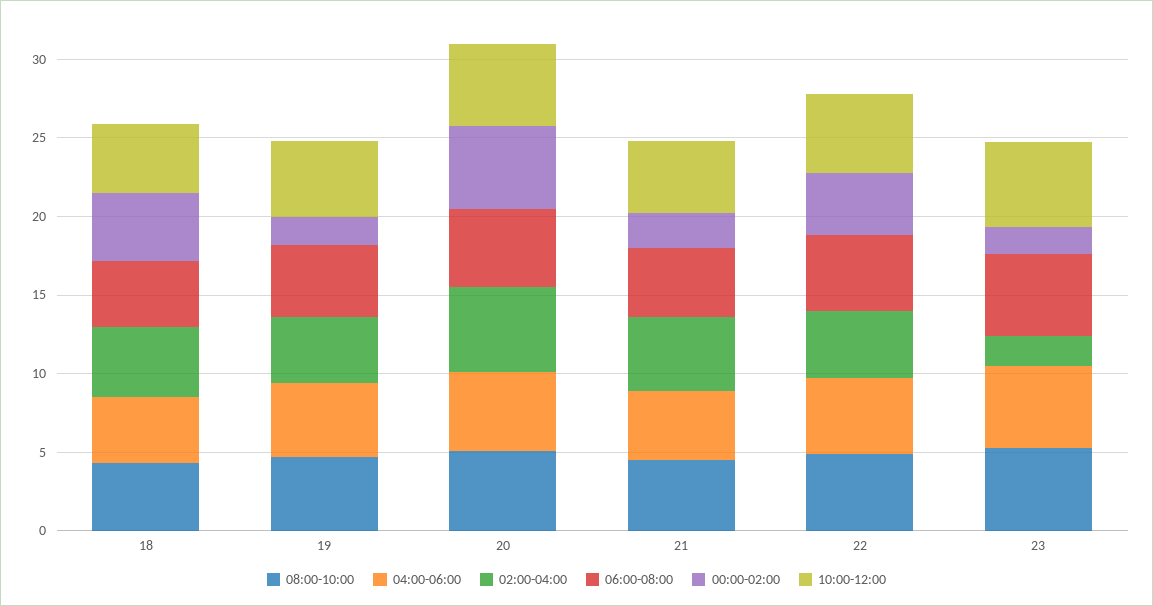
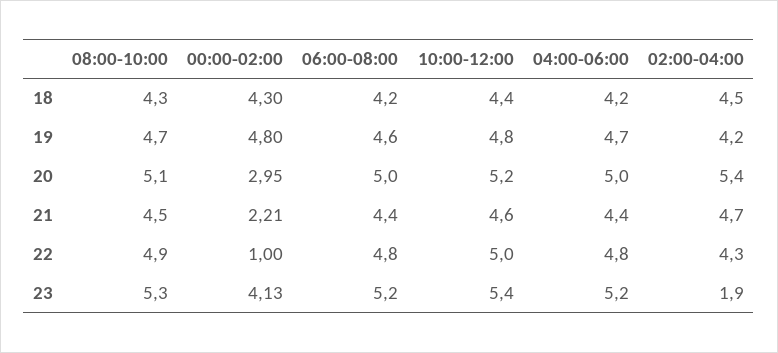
  {
    "08:00-10:00": {
      "18": 4.3,
      "19": 4.7,
      "20": 5.1,
      "21": 4.5,
      "22": 4.9,
      "23": 5.3
    },
    "04:00-06:00": {
      "18": 4.2,
      "19": 4.7,
      "20": 5,
      "21": 4.4,
      "22": 4.8,
      "23": 5.2
    },
    "02:00-04:00": {
      "18": 4.5,
      "19": 4.2,
      "20": 5.4,
      "21": 4.7,
      "22": 4.3,
      "23": 1.9
    },
    "06:00-08:00": {
      "18": 4.2,
      "19": 4.6,
      "20": 5,
      "21": 4.4,
      "22": 4.8,
      "23": 5.2
    },
    "00:00-02:00": {
      "18": 4.3,
-     "19": 2,
+     "19": 4.8,
-     "20": 5,
+     "20": 2.95,
      "21": 2.21,
-     "22": 4,
+     "22": 1,
-     "23": 2
+     "23": 4.13
    },
    "10:00-12:00": {
      "18": 4.4,
      "19": 4.8,
      "20": 5.2,
      "21": 4.6,
      "22": 5,
      "23": 5.4
    }
  }

